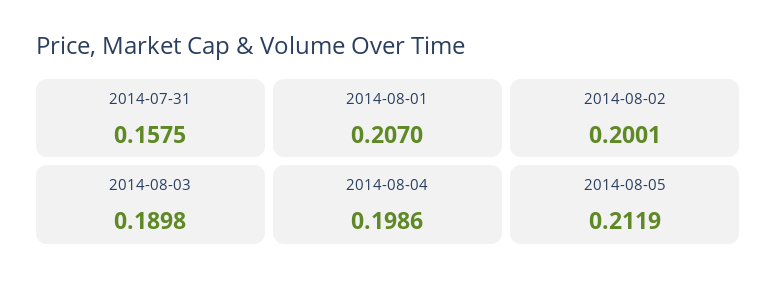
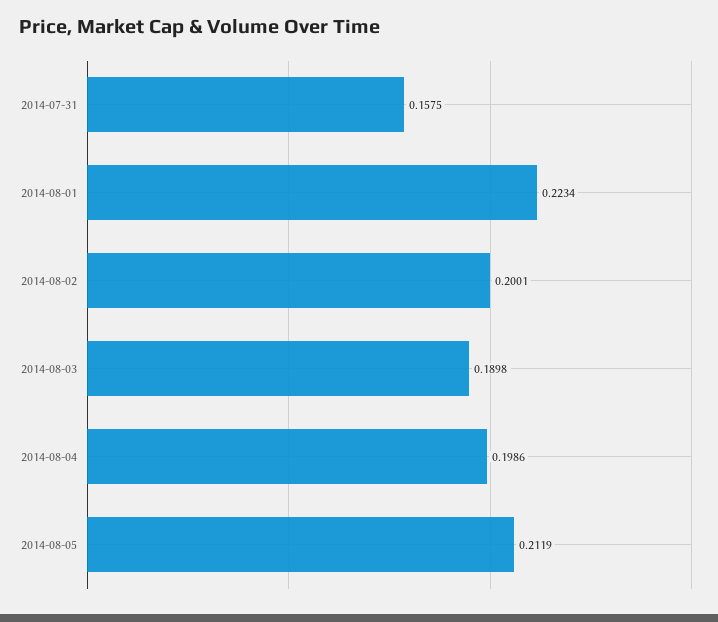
  {
    "2014-07-31": 0.1575,
-   "2014-08-01": 0.207,
+   "2014-08-01": 0.2234,
    "2014-08-02": 0.2001,
    "2014-08-03": 0.1898,
    "2014-08-04": 0.1986,
    "2014-08-05": 0.2119
  }

